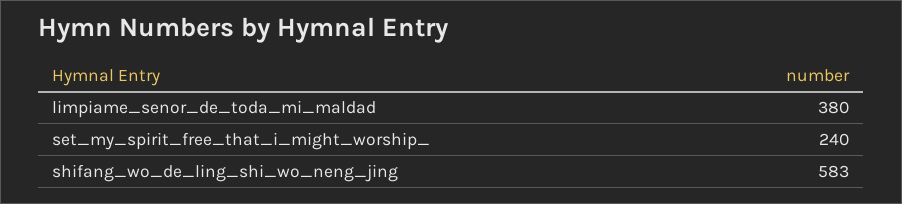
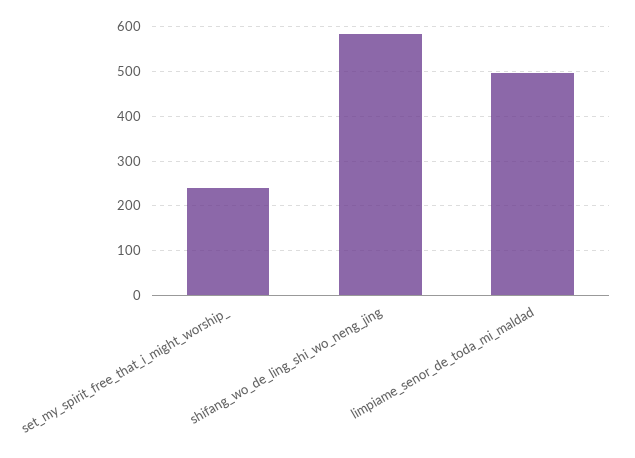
  {
-   "limpiame_senor_de_toda_mi_maldad": 380,
+   "limpiame_senor_de_toda_mi_maldad": 500,
    "set_my_spirit_free_that_i_might_worship_": 240,
    "shifang_wo_de_ling_shi_wo_neng_jing": 583
  }

